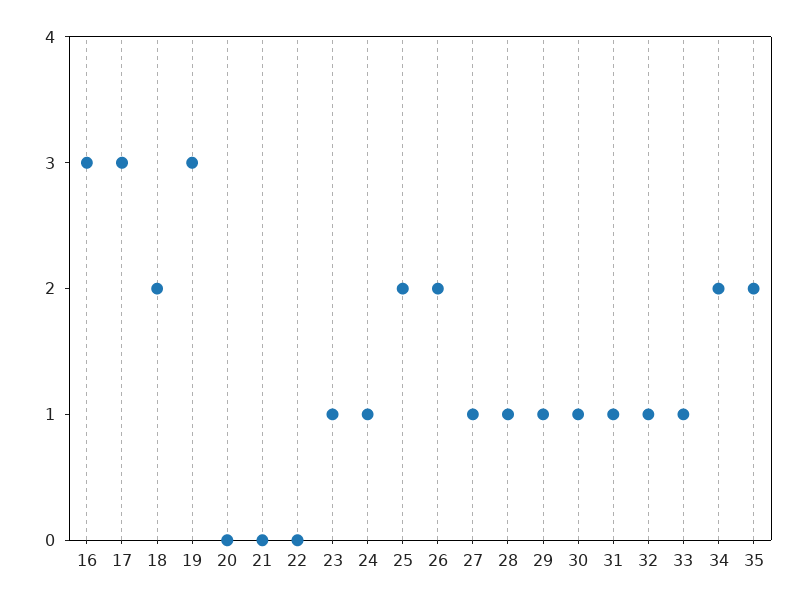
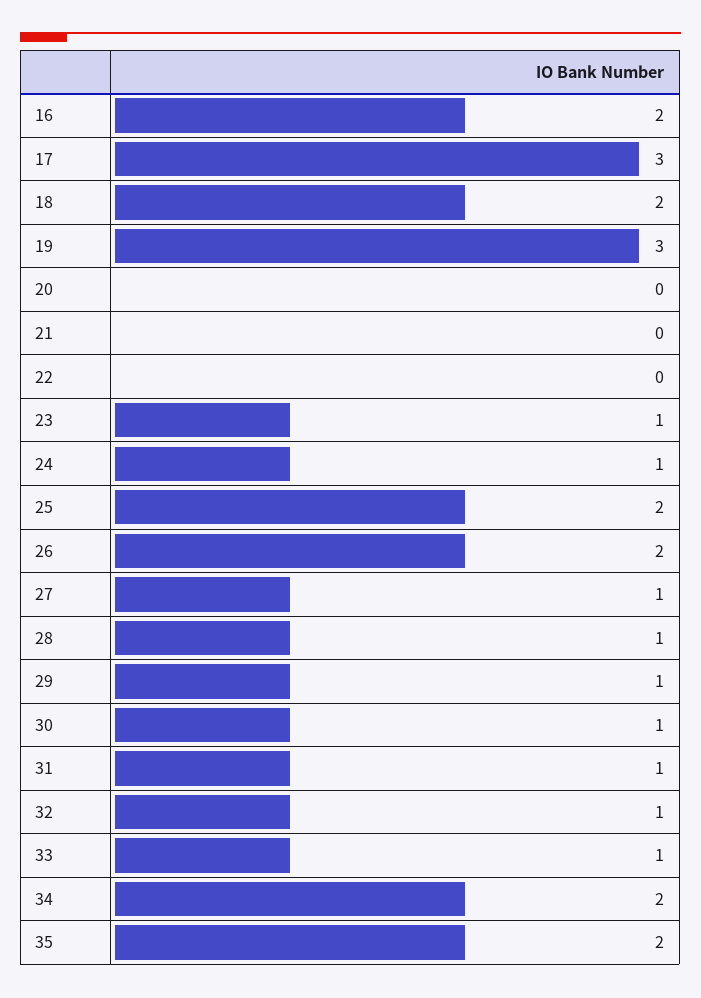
  {
-   "16": 3,
+   "16": 2,
    "17": 3,
    "18": 2,
    "19": 3,
    "20": 0,
    "21": 0,
    "22": 0,
    "23": 1,
    "24": 1,
    "25": 2,
    "26": 2,
    "27": 1,
    "28": 1,
    "29": 1,
    "30": 1,
    "31": 1,
    "32": 1,
    "33": 1,
    "34": 2,
    "35": 2
  }

